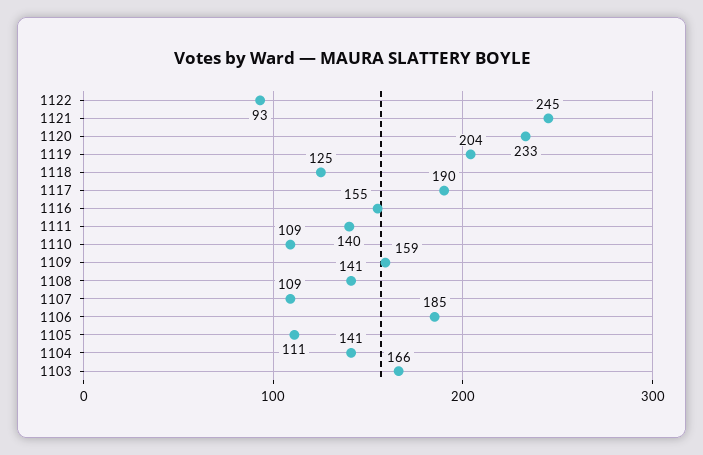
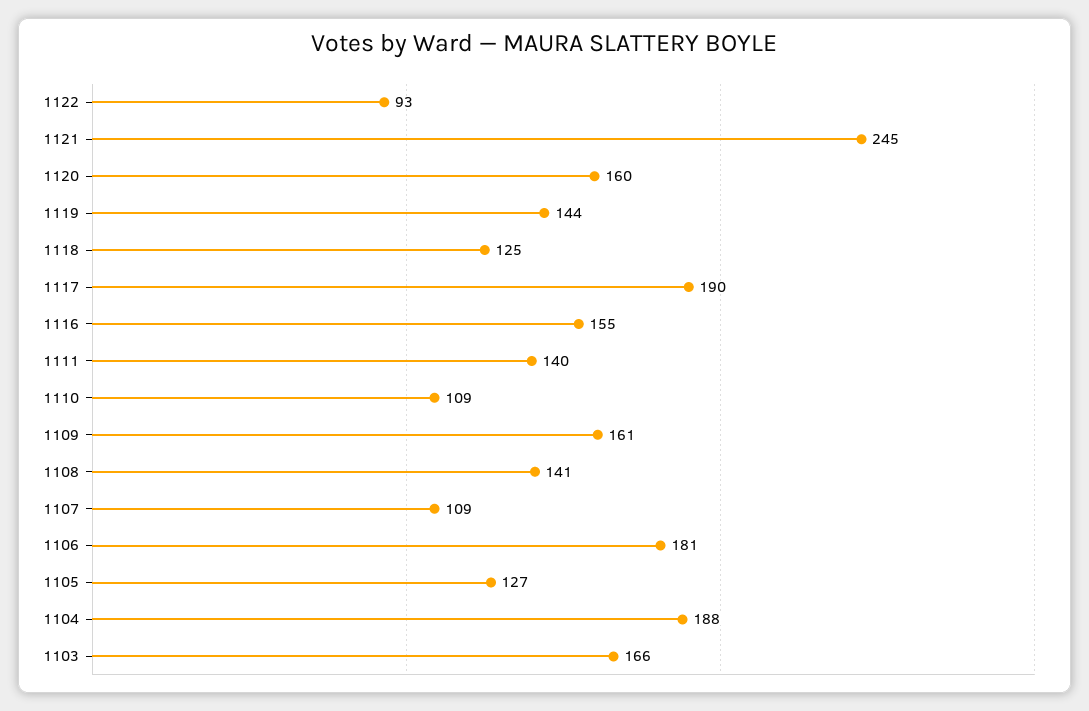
  {
    "1122": 93,
    "1121": 245,
-   "1120": 233,
+   "1120": 160,
-   "1119": 204,
+   "1119": 144,
    "1118": 125,
    "1117": 190,
    "1116": 155,
    "1111": 140,
    "1110": 109,
-   "1109": 159,
+   "1109": 161,
    "1108": 141,
    "1107": 109,
-   "1106": 185,
+   "1106": 181,
-   "1105": 111,
+   "1105": 127,
-   "1104": 141,
+   "1104": 188,
    "1103": 166
  }

